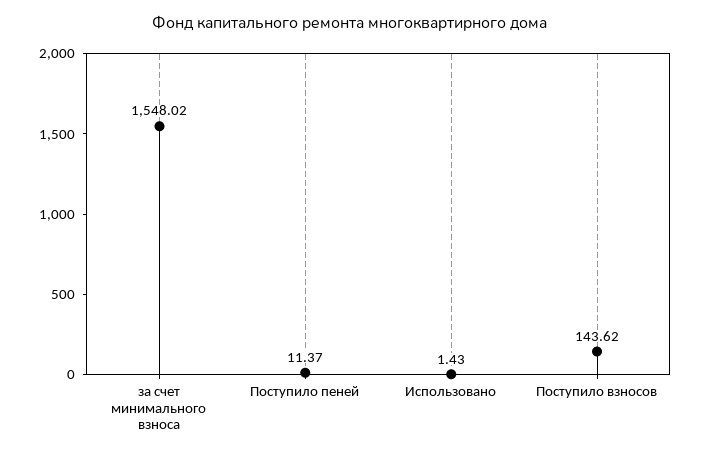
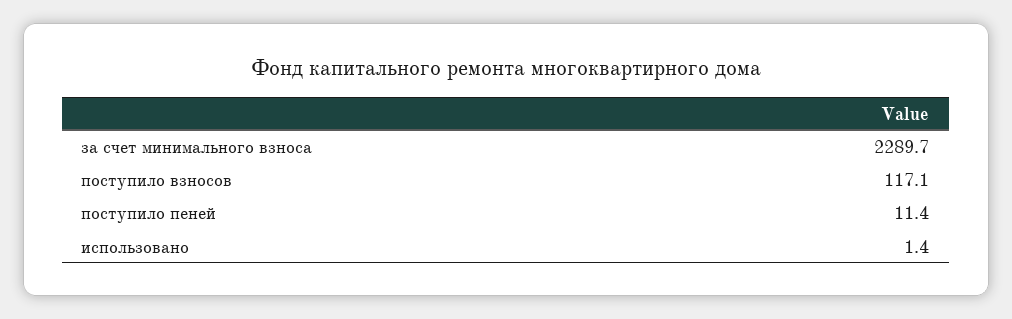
  {
-   "за счет минимального взноса": 1548.02,
+   "за счет минимального взноса": 2289.7,
    "Поступило пеней": 11.37,
    "Использовано": 1.43,
-   "Поступило взносов": 143.62
+   "Поступило взносов": 117.1
  }

